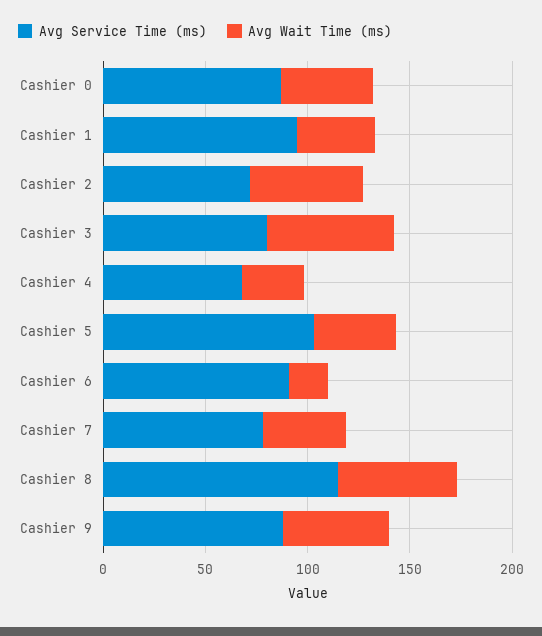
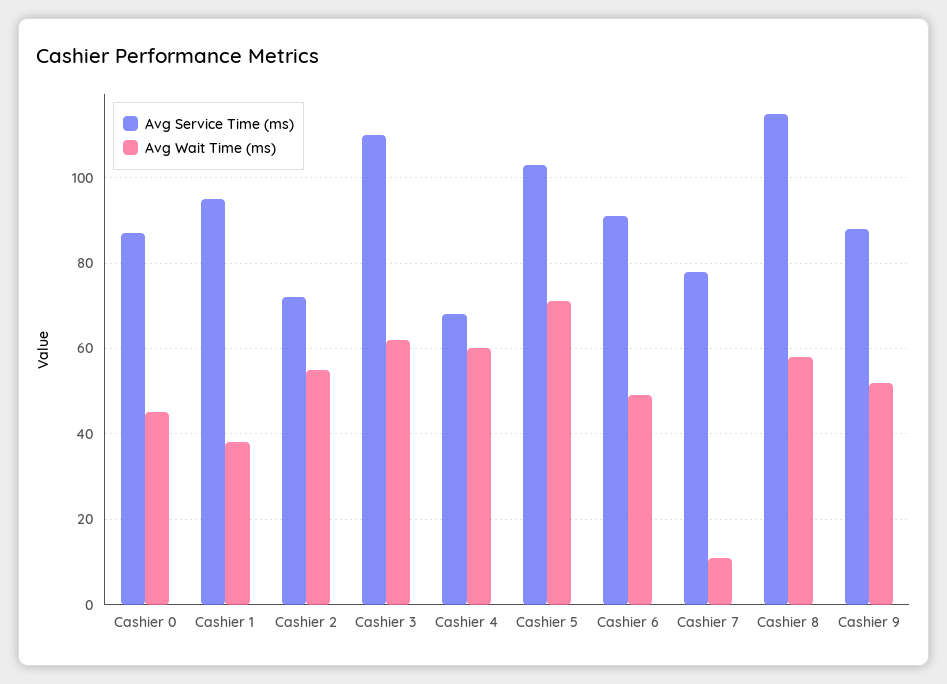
  {
    "Avg Service Time (ms)": {
      "Cashier 0": 85,
      "Cashier 1": 95,
      "Cashier 2": 70,
-     "Cashier 3": 80,
+     "Cashier 3": 110,
      "Cashier 4": 70,
      "Cashier 5": 105,
      "Cashier 6": 90,
      "Cashier 7": 80,
      "Cashier 8": 115,
      "Cashier 9": 90
    },
    "Avg Wait Time (ms)": {
      "Cashier 0": 45,
      "Cashier 1": 40,
      "Cashier 2": 55,
      "Cashier 3": 60,
-     "Cashier 4": 30,
+     "Cashier 4": 60,
-     "Cashier 5": 40,
+     "Cashier 5": 70,
-     "Cashier 6": 20,
+     "Cashier 6": 50,
-     "Cashier 7": 40,
+     "Cashier 7": 10,
      "Cashier 8": 60,
      "Cashier 9": 50
    }
  }

